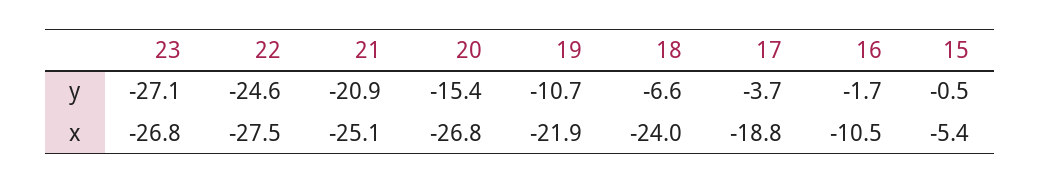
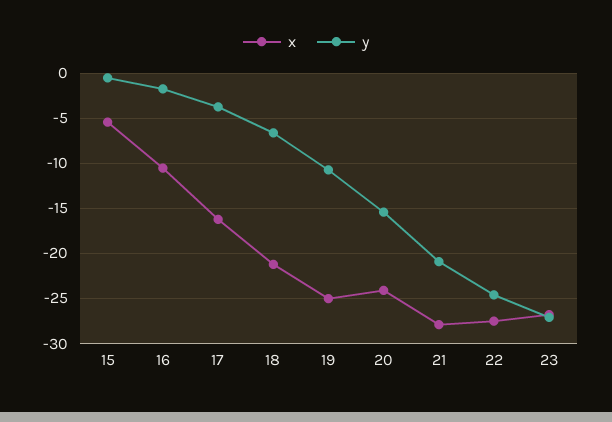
  {
    "y": {
      "23": -27.1,
      "22": -24.6,
      "21": -20.9,
      "20": -15.4,
      "19": -10.7,
      "18": -6.6,
      "17": -3.7,
      "16": -1.7,
      "15": -0.5
    },
    "x": {
      "23": -26.8,
      "22": -27.5,
-     "21": -25.1,
+     "21": -28,
-     "20": -26.8,
+     "20": -24,
-     "19": -21.9,
+     "19": -25,
-     "18": -24,
+     "18": -21,
-     "17": -18.8,
+     "17": -16,
      "16": -10.5,
      "15": -5.4
    }
  }

